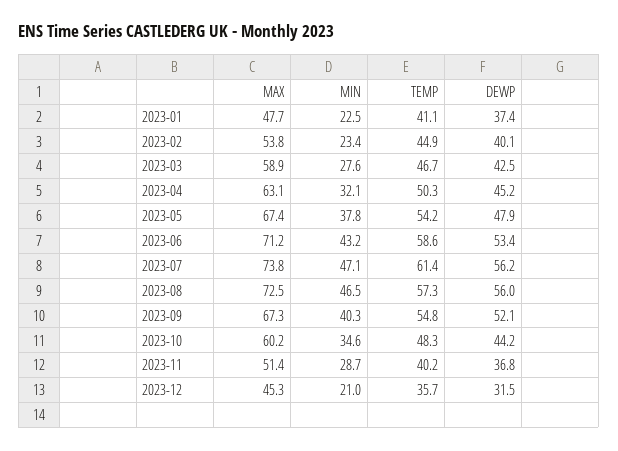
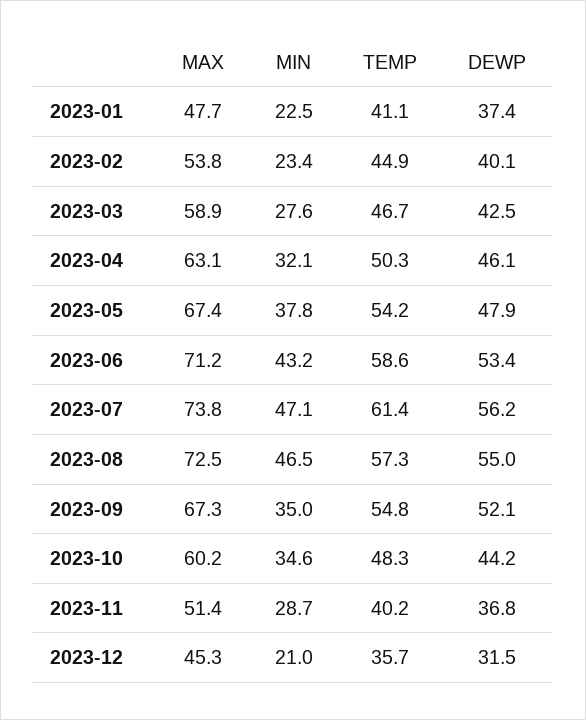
  {
    "MAX": {
      "2023-01": 47.7,
      "2023-02": 53.8,
      "2023-03": 58.9,
      "2023-04": 63.1,
      "2023-05": 67.4,
      "2023-06": 71.2,
      "2023-07": 73.8,
      "2023-08": 72.5,
      "2023-09": 67.3,
      "2023-10": 60.2,
      "2023-11": 51.4,
      "2023-12": 45.3
    },
    "MIN": {
      "2023-01": 22.5,
      "2023-02": 23.4,
      "2023-03": 27.6,
      "2023-04": 32.1,
      "2023-05": 37.8,
      "2023-06": 43.2,
      "2023-07": 47.1,
      "2023-08": 46.5,
-     "2023-09": 40.3,
+     "2023-09": 35,
      "2023-10": 34.6,
      "2023-11": 28.7,
      "2023-12": 21
    },
    "TEMP": {
      "2023-01": 41.1,
      "2023-02": 44.9,
      "2023-03": 46.7,
      "2023-04": 50.3,
      "2023-05": 54.2,
      "2023-06": 58.6,
      "2023-07": 61.4,
      "2023-08": 57.3,
      "2023-09": 54.8,
      "2023-10": 48.3,
      "2023-11": 40.2,
      "2023-12": 35.7
    },
    "DEWP": {
      "2023-01": 37.4,
      "2023-02": 40.1,
      "2023-03": 42.5,
-     "2023-04": 45.2,
+     "2023-04": 46.1,
      "2023-05": 47.9,
      "2023-06": 53.4,
      "2023-07": 56.2,
-     "2023-08": 56,
+     "2023-08": 55,
      "2023-09": 52.1,
      "2023-10": 44.2,
      "2023-11": 36.8,
      "2023-12": 31.5
    }
  }

